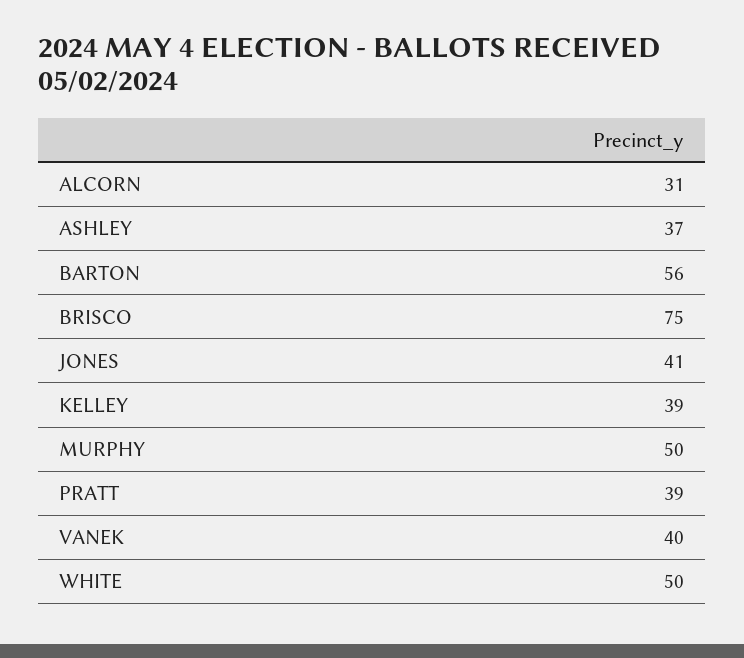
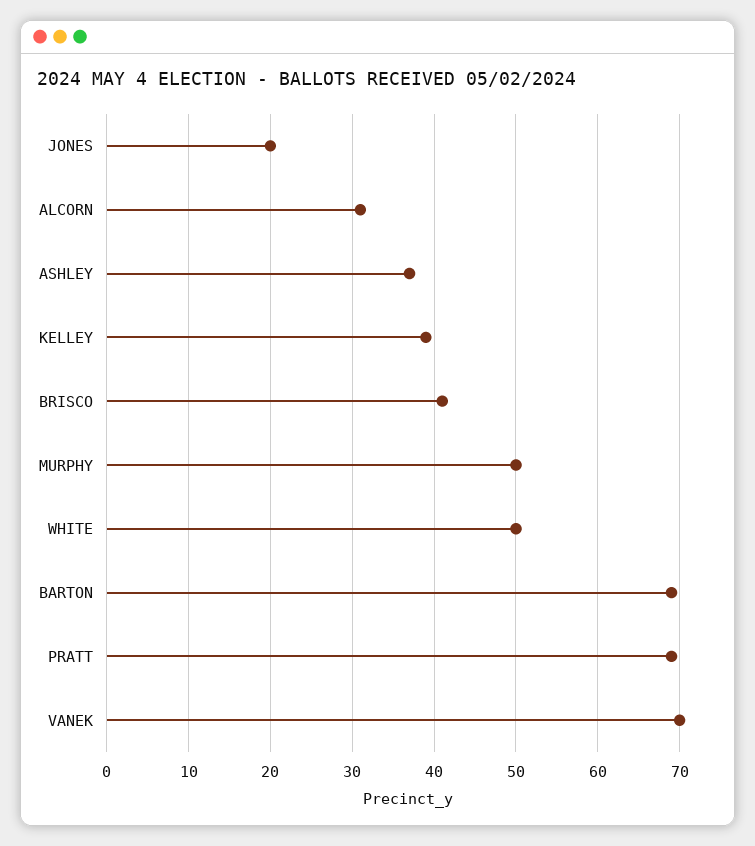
  {
    "ALCORN": 31,
    "ASHLEY": 37,
-   "BARTON": 56,
+   "BARTON": 69,
-   "BRISCO": 75,
+   "BRISCO": 41,
-   "JONES": 41,
+   "JONES": 20,
    "KELLEY": 39,
    "MURPHY": 50,
-   "PRATT": 39,
+   "PRATT": 69,
-   "VANEK": 40,
+   "VANEK": 70,
    "WHITE": 50
  }

